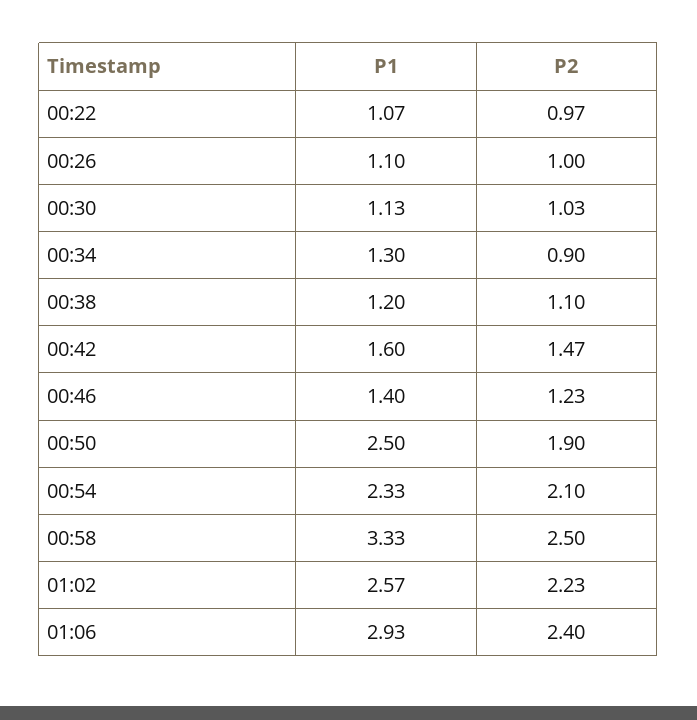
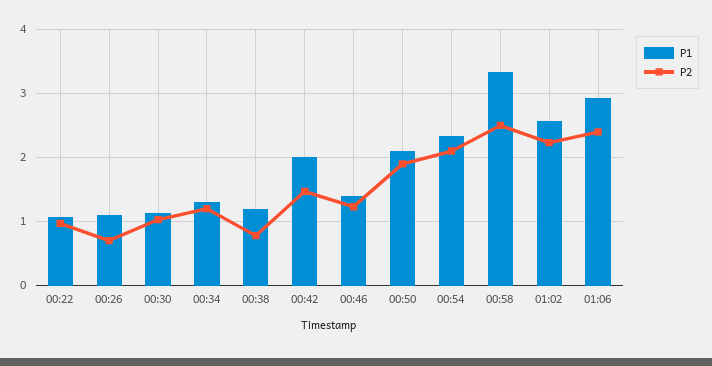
  {
    "P1": {
      "00:22": 1.07,
      "00:26": 1.1,
      "00:30": 1.13,
      "00:34": 1.3,
      "00:38": 1.2,
-     "00:42": 1.6,
+     "00:42": 2,
      "00:46": 1.4,
-     "00:50": 2.5,
+     "00:50": 2.1,
      "00:54": 2.33,
      "00:58": 3.33,
      "01:02": 2.57,
      "01:06": 2.93
    },
    "P2": {
      "00:22": 0.97,
-     "00:26": 1,
+     "00:26": 0.7,
      "00:30": 1.03,
-     "00:34": 0.9,
+     "00:34": 1.2,
-     "00:38": 1.1,
+     "00:38": 0.8,
      "00:42": 1.47,
      "00:46": 1.23,
      "00:50": 1.9,
      "00:54": 2.1,
      "00:58": 2.5,
      "01:02": 2.23,
      "01:06": 2.4
    }
  }

